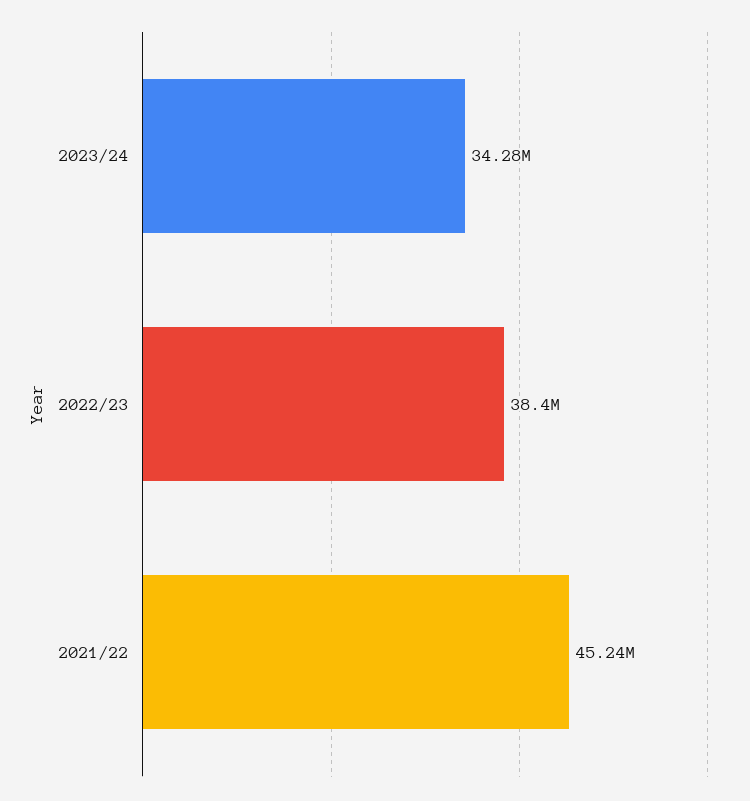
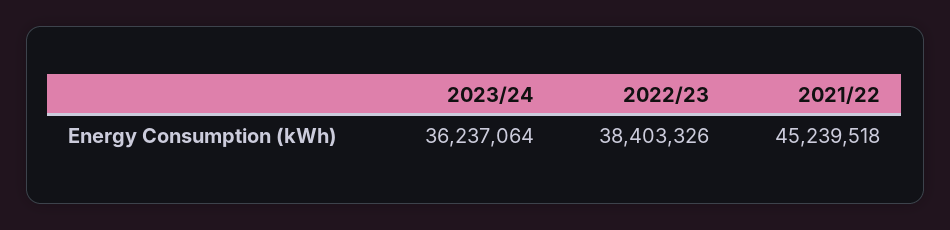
  {
-   "2023/24": 34280000,
+   "2023/24": 36237064,
    "2022/23": 38403326,
    "2021/22": 45239518
  }

